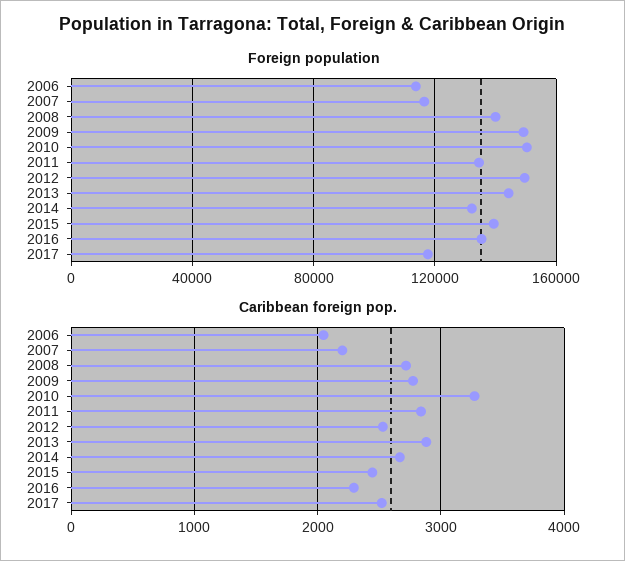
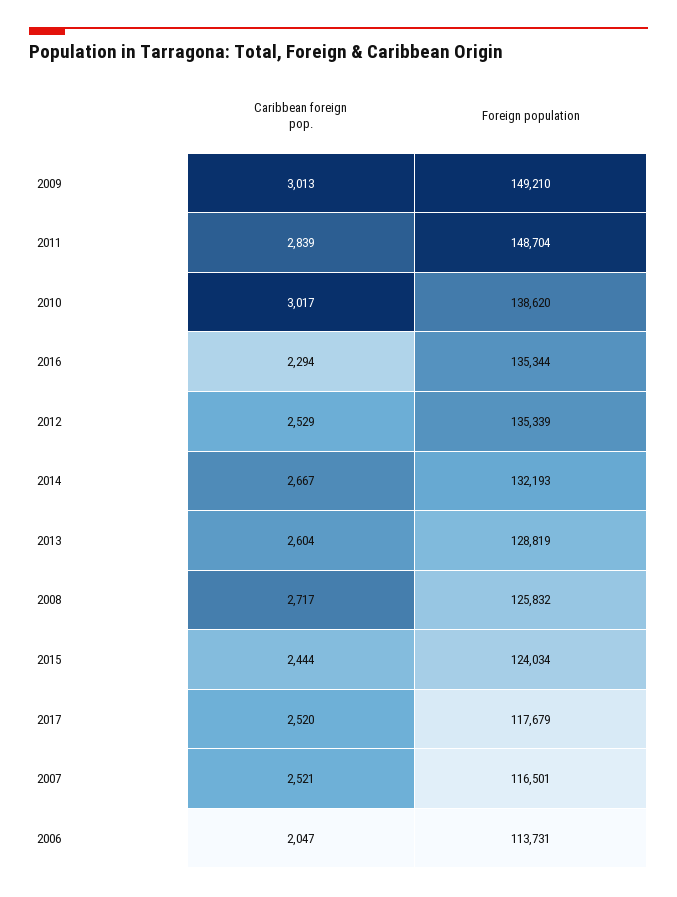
  {
    "Foreign population": {
      "2006": 113731,
      "2007": 116501,
-     "2008": 140000,
+     "2008": 125832,
      "2009": 149210,
-     "2010": 150000,
+     "2010": 138620,
-     "2011": 135000,
+     "2011": 148704,
-     "2012": 150000,
+     "2012": 135339,
-     "2013": 145000,
+     "2013": 128819,
      "2014": 132193,
-     "2015": 140000,
+     "2015": 124034,
      "2016": 135344,
      "2017": 117679
    },
    "Caribbean foreign pop.": {
      "2006": 2047,
-     "2007": 2200,
+     "2007": 2521,
      "2008": 2717,
-     "2009": 2800,
+     "2009": 3013,
-     "2010": 3300,
+     "2010": 3017,
      "2011": 2839,
      "2012": 2529,
-     "2013": 2900,
+     "2013": 2604,
      "2014": 2667,
      "2015": 2444,
      "2016": 2294,
      "2017": 2520
    }
  }

